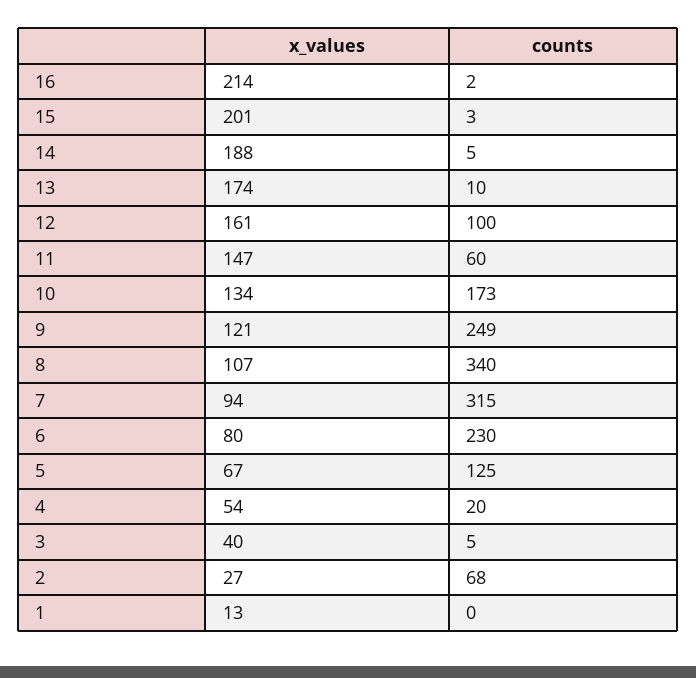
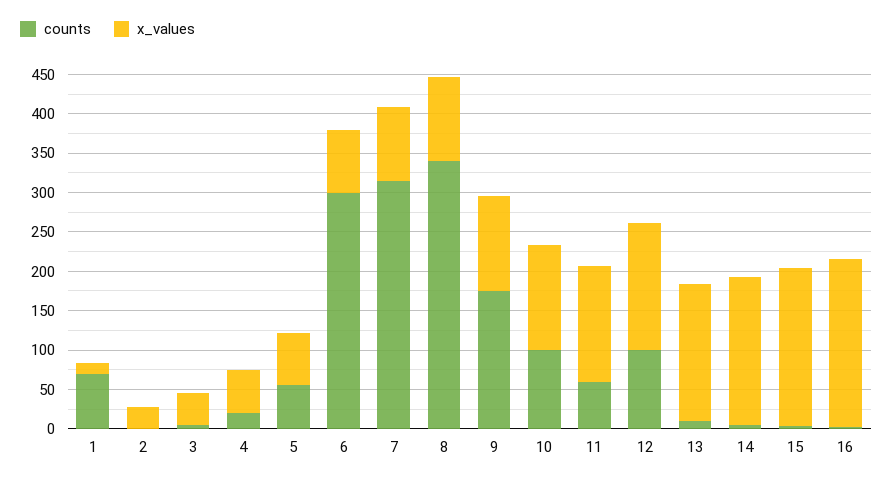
  {
    "x_values": {
      "16": 214,
      "15": 201,
      "14": 188,
      "13": 174,
      "12": 161,
      "11": 147,
      "10": 134,
      "9": 121,
      "8": 107,
      "7": 94,
      "6": 80,
      "5": 67,
      "4": 54,
      "3": 40,
      "2": 27,
      "1": 13
    },
    "counts": {
      "16": 2,
      "15": 3,
      "14": 5,
      "13": 10,
      "12": 100,
      "11": 60,
-     "10": 173,
+     "10": 100,
-     "9": 249,
+     "9": 175,
      "8": 340,
      "7": 315,
-     "6": 230,
+     "6": 300,
-     "5": 125,
+     "5": 50,
      "4": 20,
      "3": 5,
-     "2": 68,
+     "2": 0,
-     "1": 0
+     "1": 75
    }
  }

